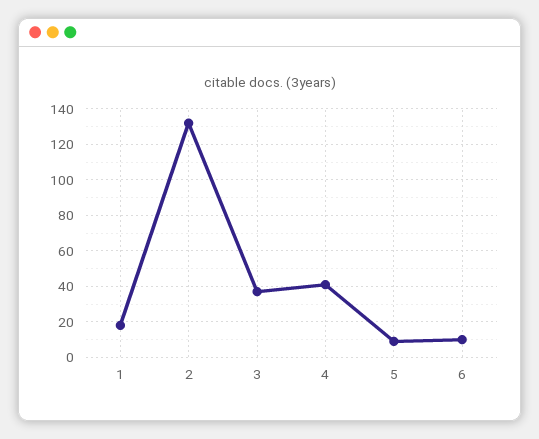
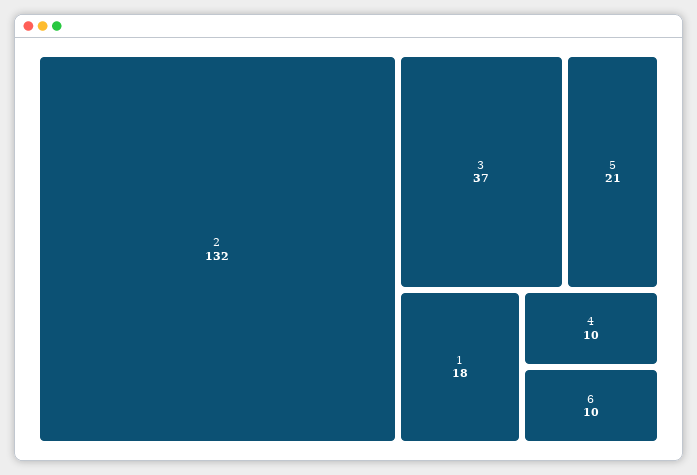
  {
    "1": 18,
    "2": 132,
    "3": 37,
-   "4": 40,
+   "4": 10,
-   "5": 10,
+   "5": 21,
    "6": 10
  }

